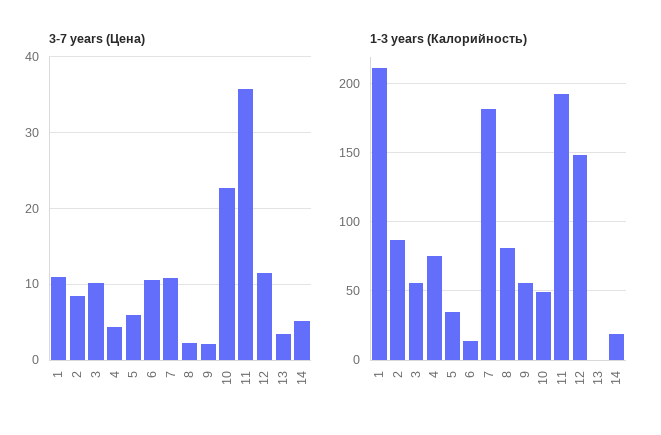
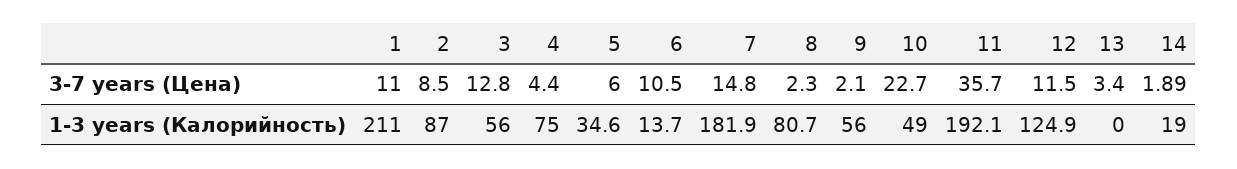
  {
    "3-7 years (Цена)": {
      "1": 11,
      "2": 8.5,
-     "3": 10,
+     "3": 12.8,
      "4": 4.4,
      "5": 6,
      "6": 10.5,
-     "7": 11,
+     "7": 14.8,
      "8": 2.3,
      "9": 2.1,
      "10": 22.7,
      "11": 35.7,
      "12": 11.5,
      "13": 3.4,
-     "14": 5
+     "14": 1.89
    },
    "1-3 years (Калорийность)": {
      "1": 211,
      "2": 87,
      "3": 56,
      "4": 75,
      "5": 34.6,
      "6": 13.7,
      "7": 181.9,
      "8": 80.7,
      "9": 56,
      "10": 49,
      "11": 192.1,
-     "12": 150,
+     "12": 124.9,
      "13": 0,
      "14": 19
    }
  }

